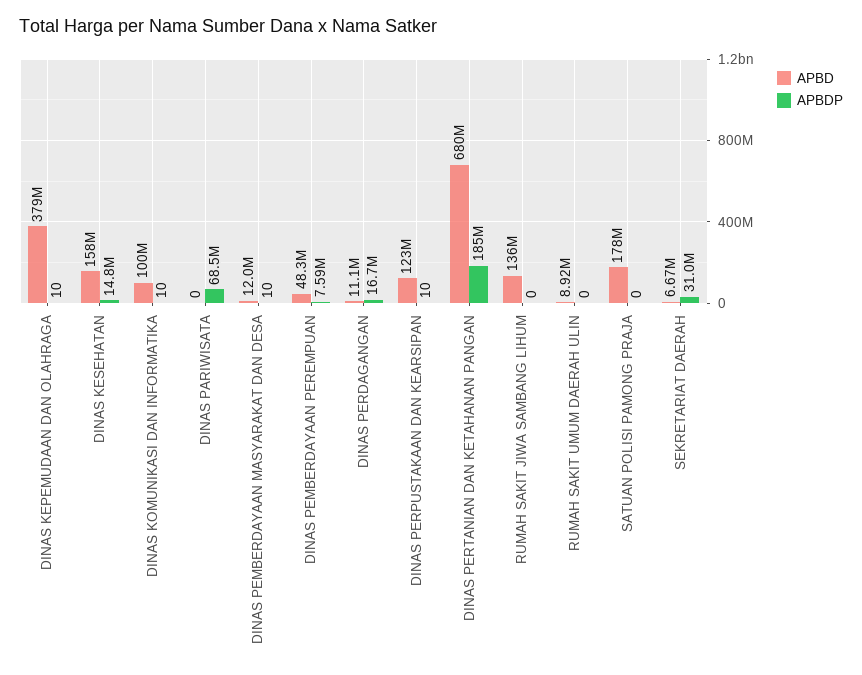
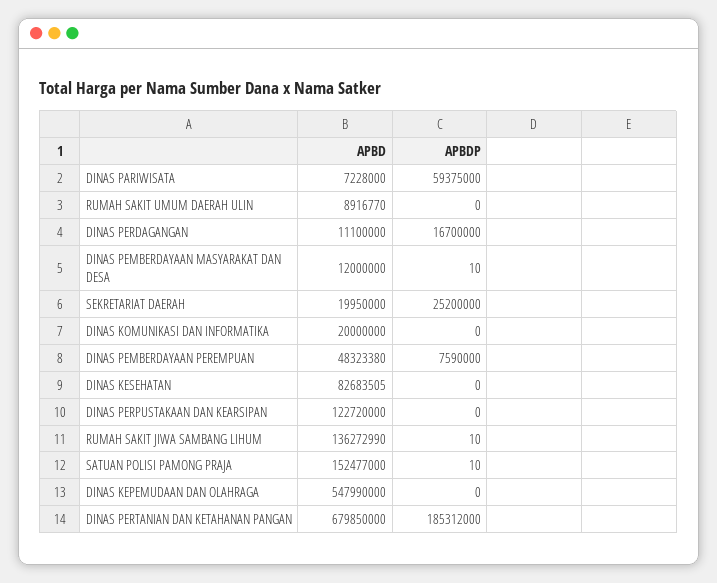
  {
    "APBD": {
-     "DINAS KEPEMUDAAN DAN OLAHRAGA": 379000000,
+     "DINAS KEPEMUDAAN DAN OLAHRAGA": 547990000,
-     "DINAS KESEHATAN": 158000000,
+     "DINAS KESEHATAN": 82683505,
-     "DINAS KOMUNIKASI DAN INFORMATIKA": 100000000,
+     "DINAS KOMUNIKASI DAN INFORMATIKA": 20000000,
-     "DINAS PARIWISATA": 0,
+     "DINAS PARIWISATA": 7228000,
      "DINAS PEMBERDAYAAN MASYARAKAT DAN DESA": 12000000,
      "DINAS PEMBERDAYAAN PEREMPUAN": 48323380,
      "DINAS PERDAGANGAN": 11100000,
      "DINAS PERPUSTAKAAN DAN KEARSIPAN": 122720000,
      "DINAS PERTANIAN DAN KETAHANAN PANGAN": 679850000,
      "RUMAH SAKIT JIWA SAMBANG LIHUM": 136272990,
      "RUMAH SAKIT UMUM DAERAH ULIN": 8916770,
-     "SATUAN POLISI PAMONG PRAJA": 178000000,
+     "SATUAN POLISI PAMONG PRAJA": 152477000,
-     "SEKRETARIAT DAERAH": 6670000
+     "SEKRETARIAT DAERAH": 19950000
    },
    "APBDP": {
-     "DINAS KEPEMUDAAN DAN OLAHRAGA": 10,
+     "DINAS KEPEMUDAAN DAN OLAHRAGA": 0,
-     "DINAS KESEHATAN": 14800000,
+     "DINAS KESEHATAN": 0,
-     "DINAS KOMUNIKASI DAN INFORMATIKA": 10,
+     "DINAS KOMUNIKASI DAN INFORMATIKA": 0,
-     "DINAS PARIWISATA": 68500000,
+     "DINAS PARIWISATA": 59375000,
      "DINAS PEMBERDAYAAN MASYARAKAT DAN DESA": 10,
      "DINAS PEMBERDAYAAN PEREMPUAN": 7590000,
      "DINAS PERDAGANGAN": 16700000,
-     "DINAS PERPUSTAKAAN DAN KEARSIPAN": 10,
+     "DINAS PERPUSTAKAAN DAN KEARSIPAN": 0,
      "DINAS PERTANIAN DAN KETAHANAN PANGAN": 185312000,
-     "RUMAH SAKIT JIWA SAMBANG LIHUM": 0,
+     "RUMAH SAKIT JIWA SAMBANG LIHUM": 10,
      "RUMAH SAKIT UMUM DAERAH ULIN": 0,
-     "SATUAN POLISI PAMONG PRAJA": 0,
+     "SATUAN POLISI PAMONG PRAJA": 10,
-     "SEKRETARIAT DAERAH": 31000000
+     "SEKRETARIAT DAERAH": 25200000
    }
  }

